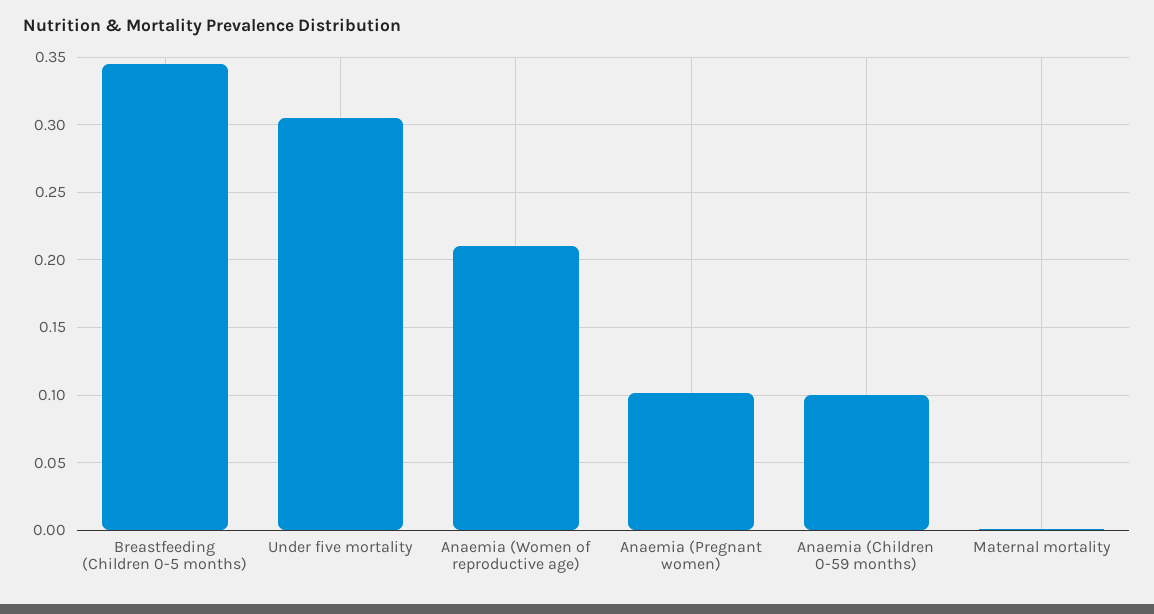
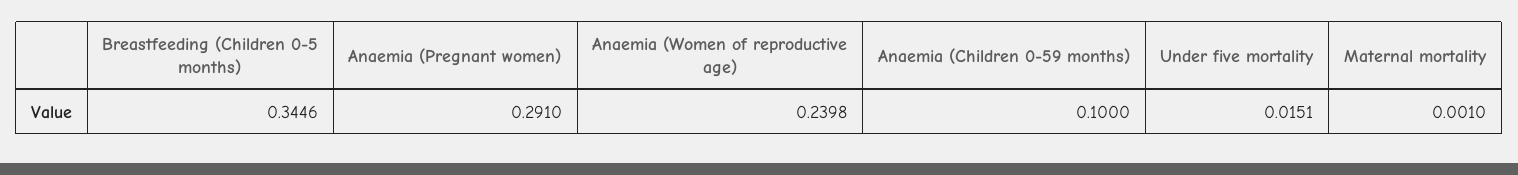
  {
    "Breastfeeding (Children 0-5 months)": 0.3446,
-   "Under five mortality": 0.305,
+   "Under five mortality": 0.0151,
-   "Anaemia (Women of reproductive age)": 0.21,
+   "Anaemia (Women of reproductive age)": 0.2398,
-   "Anaemia (Pregnant women)": 0.1,
+   "Anaemia (Pregnant women)": 0.291,
    "Anaemia (Children 0-59 months)": 0.1,
    "Maternal mortality": 0.001
  }

